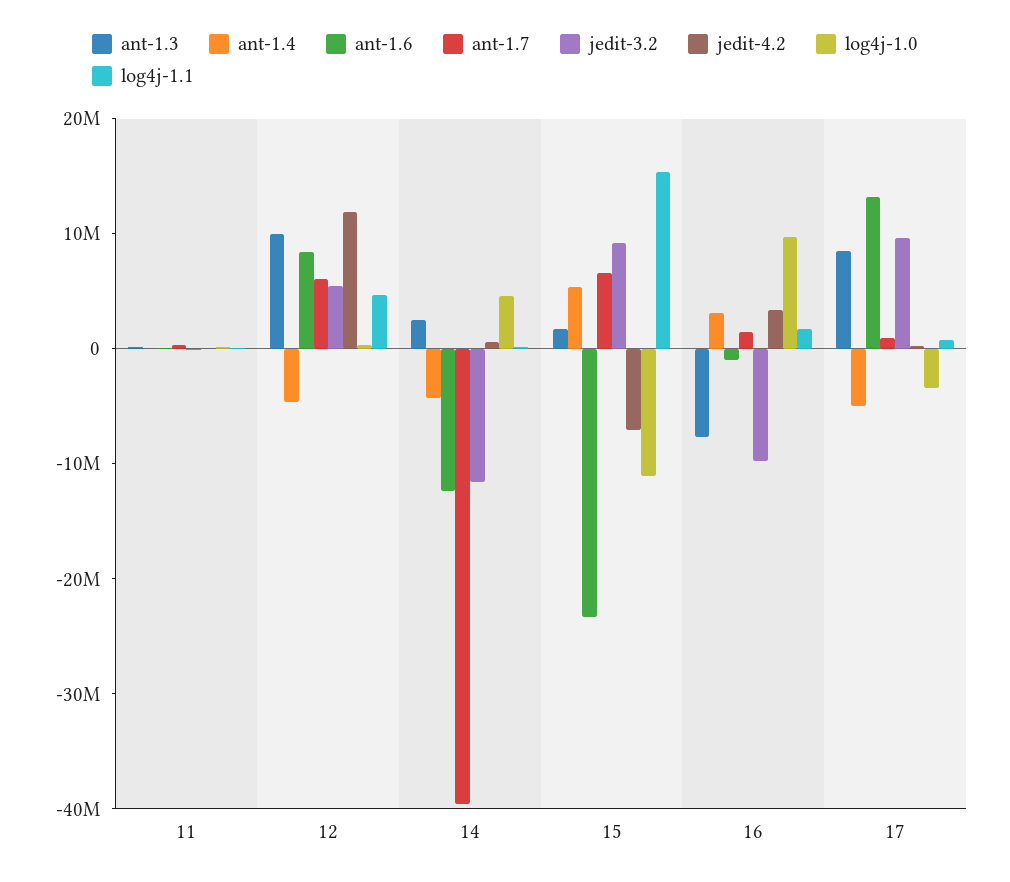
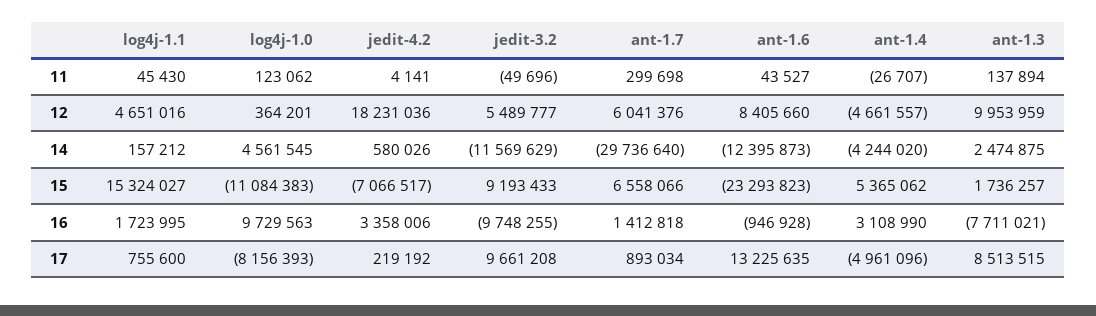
  {
    "ant-1.3": {
      "11": 137894,
      "12": 9953959,
      "14": 2474875,
      "15": 1736257,
      "16": -7711021,
      "17": 8513515
    },
    "ant-1.4": {
      "11": -26707,
      "12": -4661557,
      "14": -4244020,
      "15": 5365062,
      "16": 3108990,
      "17": -4961096
    },
    "ant-1.6": {
      "11": 43527,
      "12": 8405660,
      "14": -12395873,
      "15": -23293823,
      "16": -946928,
      "17": 13225635
    },
    "ant-1.7": {
      "11": 299698,
      "12": 6041376,
-     "14": -40000000,
+     "14": -29736640,
      "15": 6558066,
      "16": 1412818,
      "17": 893034
    },
    "jedit-3.2": {
      "11": -49696,
      "12": 5489777,
      "14": -11569629,
      "15": 9193433,
      "16": -9748255,
      "17": 9661208
    },
    "jedit-4.2": {
      "11": 4141,
-     "12": 12000000,
+     "12": 18231036,
      "14": 580026,
      "15": -7066517,
      "16": 3358006,
      "17": 219192
    },
    "log4j-1.0": {
      "11": 123062,
      "12": 364201,
      "14": 4561545,
      "15": -11084383,
      "16": 9729563,
-     "17": -4000000
+     "17": -8156393
    },
    "log4j-1.1": {
      "11": 45430,
      "12": 4651016,
      "14": 157212,
      "15": 15324027,
      "16": 1723995,
      "17": 755600
    }
  }

